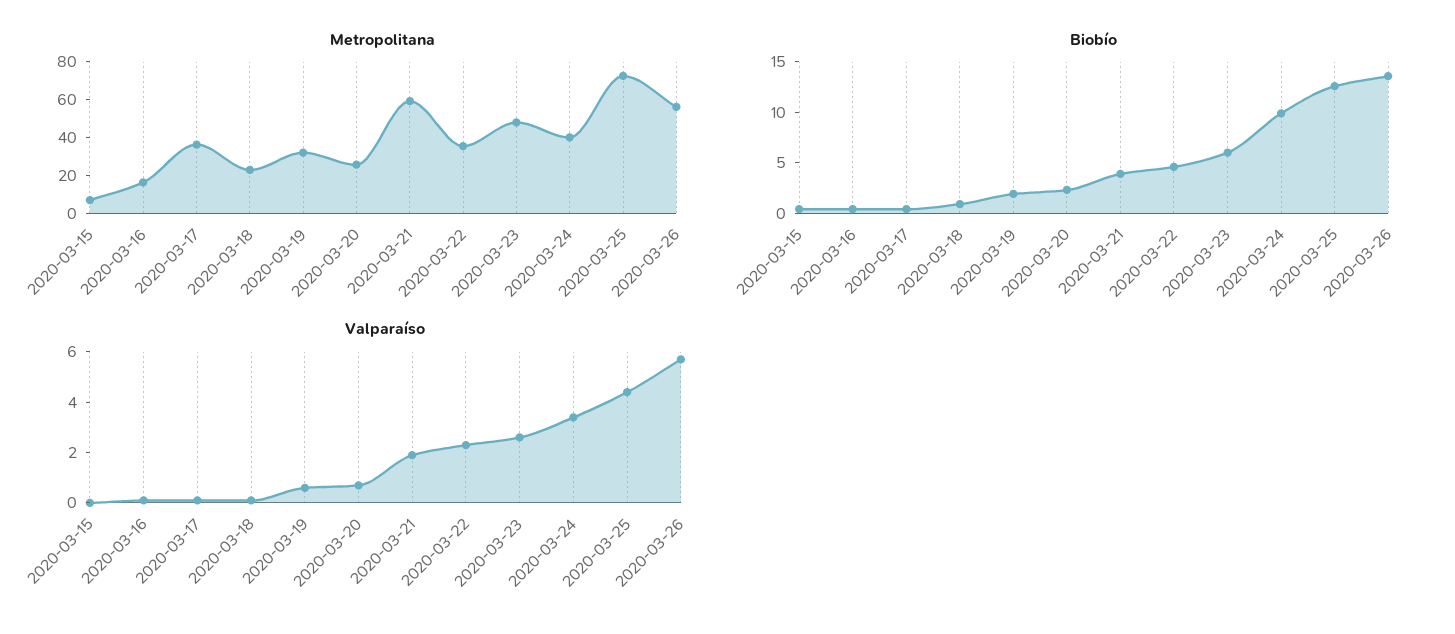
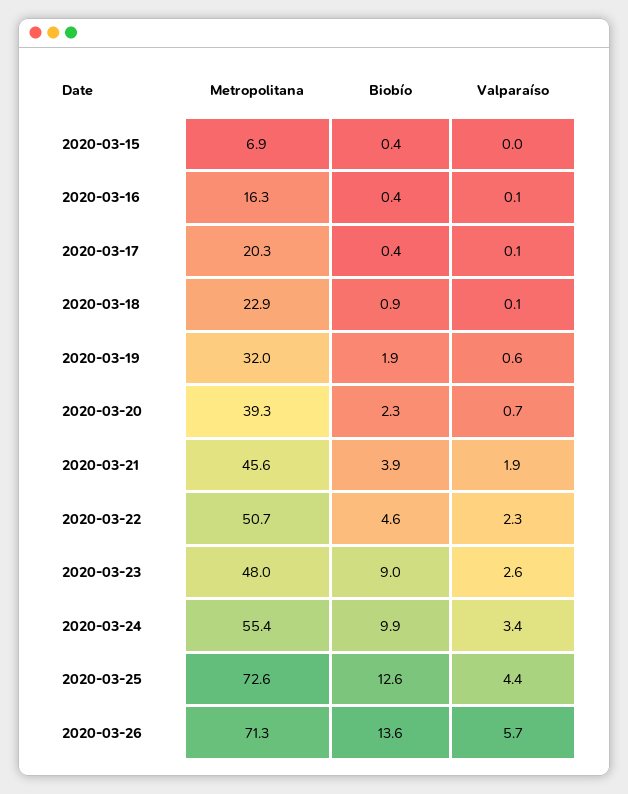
  {
    "Metropolitana": {
      "2020-03-15": 6.9,
      "2020-03-16": 16.3,
-     "2020-03-17": 35,
+     "2020-03-17": 20.3,
      "2020-03-18": 22.9,
      "2020-03-19": 32,
-     "2020-03-20": 25,
+     "2020-03-20": 39.3,
-     "2020-03-21": 60,
+     "2020-03-21": 45.6,
-     "2020-03-22": 35,
+     "2020-03-22": 50.7,
      "2020-03-23": 48,
-     "2020-03-24": 40,
+     "2020-03-24": 55.4,
      "2020-03-25": 72.6,
-     "2020-03-26": 55
+     "2020-03-26": 71.3
    },
    "Biobío": {
      "2020-03-15": 0.4,
      "2020-03-16": 0.4,
      "2020-03-17": 0.4,
      "2020-03-18": 0.9,
      "2020-03-19": 1.9,
      "2020-03-20": 2.3,
      "2020-03-21": 3.9,
      "2020-03-22": 4.6,
-     "2020-03-23": 6,
+     "2020-03-23": 9,
      "2020-03-24": 9.9,
      "2020-03-25": 12.6,
      "2020-03-26": 13.6
    },
    "Valparaíso": {
      "2020-03-15": 0,
      "2020-03-16": 0.1,
      "2020-03-17": 0.1,
      "2020-03-18": 0.1,
      "2020-03-19": 0.6,
      "2020-03-20": 0.7,
      "2020-03-21": 1.9,
      "2020-03-22": 2.3,
      "2020-03-23": 2.6,
      "2020-03-24": 3.4,
      "2020-03-25": 4.4,
      "2020-03-26": 5.7
    }
  }

